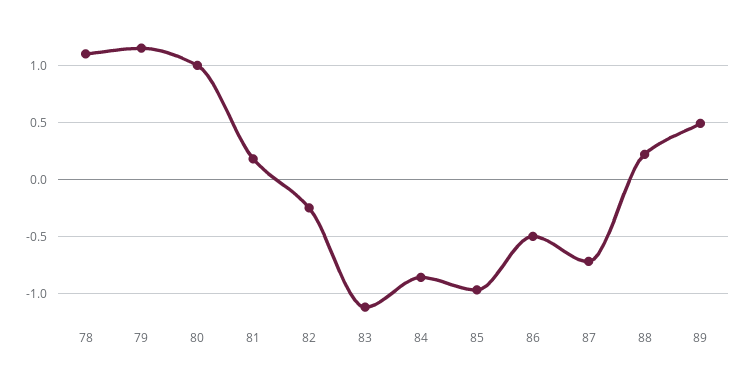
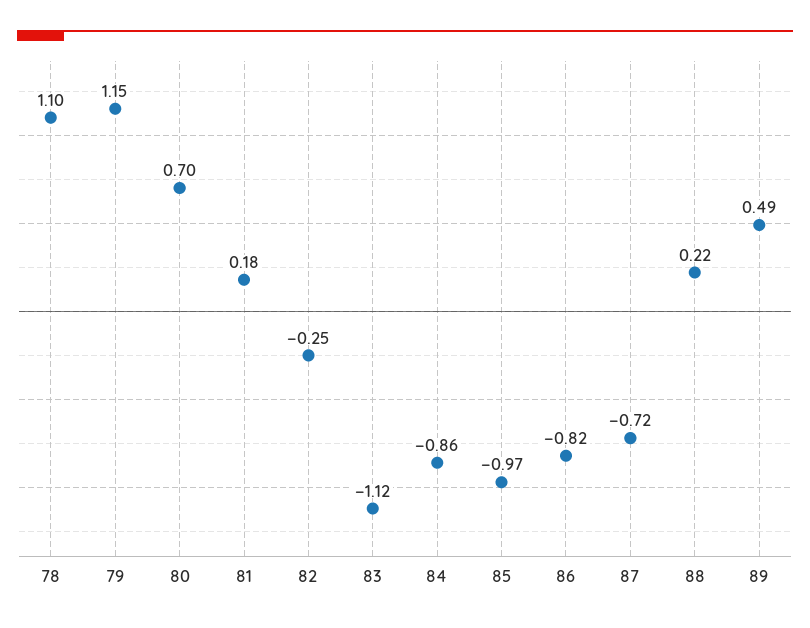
  {
    "78": 1.1,
    "79": 1.15,
-   "80": 1,
+   "80": 0.7,
    "81": 0.18,
    "82": -0.25,
    "83": -1.12,
    "84": -0.86,
    "85": -0.97,
-   "86": -0.5,
+   "86": -0.82,
    "87": -0.72,
    "88": 0.22,
    "89": 0.49
  }

